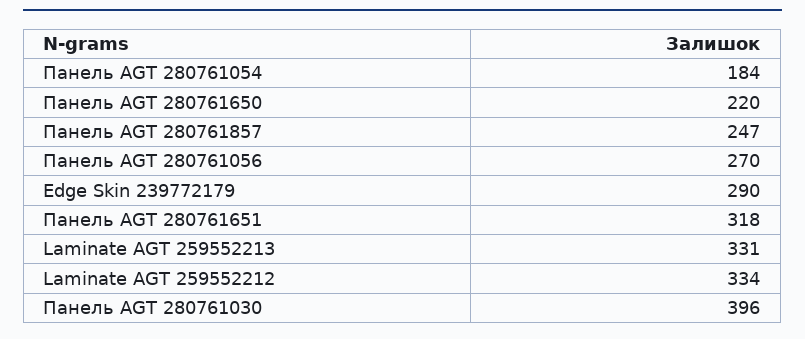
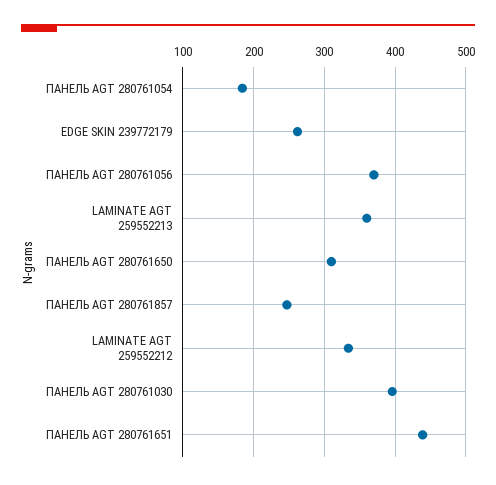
  {
    "Панель AGT 280761054": 184,
-   "Панель AGT 280761650": 220,
+   "Панель AGT 280761650": 310,
    "Панель AGT 280761857": 247,
-   "Панель AGT 280761056": 270,
+   "Панель AGT 280761056": 370,
-   "Edge Skin 239772179": 290,
+   "Edge Skin 239772179": 260,
-   "Панель AGT 280761651": 318,
+   "Панель AGT 280761651": 440,
-   "Laminate AGT 259552213": 331,
+   "Laminate AGT 259552213": 360,
    "Laminate AGT 259552212": 334,
    "Панель AGT 280761030": 396
  }

